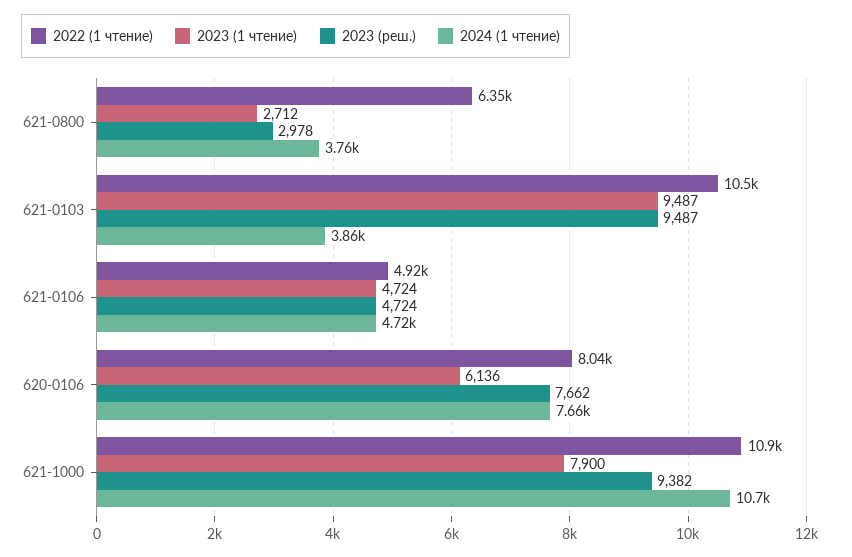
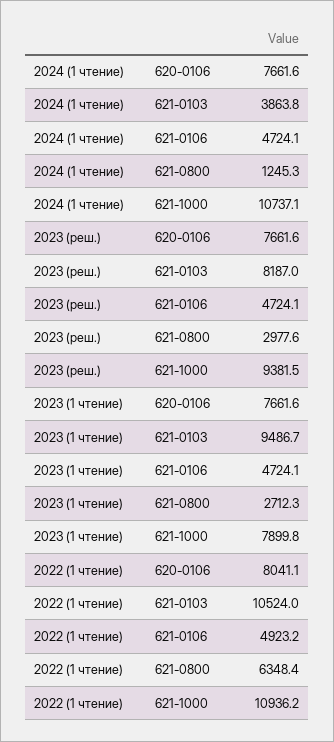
  {
    "2022 (1 чтение)": {
      "621-0800": 6348.4,
      "621-0103": 10524,
      "621-0106": 4923.2,
      "620-0106": 8041.1,
      "621-1000": 10936.2
    },
    "2023 (1 чтение)": {
      "621-0800": 2712.3,
      "621-0103": 9486.7,
      "621-0106": 4724.1,
-     "620-0106": 6136,
+     "620-0106": 7661.6,
      "621-1000": 7899.8
    },
    "2023 (реш.)": {
      "621-0800": 2977.6,
-     "621-0103": 9487,
+     "621-0103": 8187,
      "621-0106": 4724.1,
      "620-0106": 7661.6,
      "621-1000": 9381.5
    },
    "2024 (1 чтение)": {
-     "621-0800": 3760,
+     "621-0800": 1245.3,
      "621-0103": 3863.8,
      "621-0106": 4724.1,
      "620-0106": 7661.6,
      "621-1000": 10737.1
    }
  }

